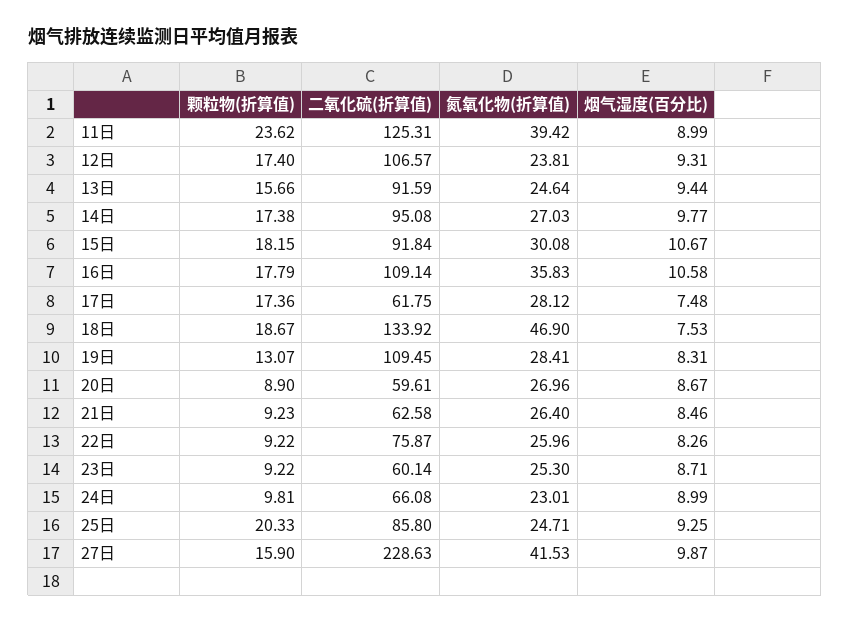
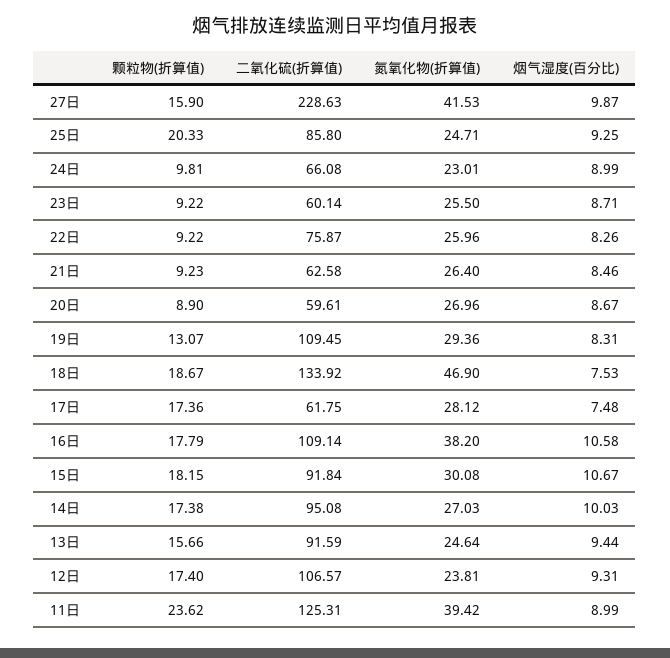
  {
    "颗粒物(折算值)": {
      "11日": 23.62,
      "12日": 17.4,
      "13日": 15.66,
      "14日": 17.38,
      "15日": 18.15,
      "16日": 17.79,
      "17日": 17.36,
      "18日": 18.67,
      "19日": 13.07,
      "20日": 8.9,
      "21日": 9.23,
      "22日": 9.22,
      "23日": 9.22,
      "24日": 9.81,
      "25日": 20.33,
      "27日": 15.9
    },
    "二氧化硫(折算值)": {
      "11日": 125.31,
      "12日": 106.57,
      "13日": 91.59,
      "14日": 95.08,
      "15日": 91.84,
      "16日": 109.14,
      "17日": 61.75,
      "18日": 133.92,
      "19日": 109.45,
      "20日": 59.61,
      "21日": 62.58,
      "22日": 75.87,
      "23日": 60.14,
      "24日": 66.08,
      "25日": 85.8,
      "27日": 228.63
    },
    "氮氧化物(折算值)": {
      "11日": 39.42,
      "12日": 23.81,
      "13日": 24.64,
      "14日": 27.03,
      "15日": 30.08,
-     "16日": 35.83,
+     "16日": 38.2,
      "17日": 28.12,
      "18日": 46.9,
-     "19日": 28.41,
+     "19日": 29.36,
      "20日": 26.96,
      "21日": 26.4,
      "22日": 25.96,
-     "23日": 25.3,
+     "23日": 25.5,
      "24日": 23.01,
      "25日": 24.71,
      "27日": 41.53
    },
    "烟气湿度(百分比)": {
      "11日": 8.99,
      "12日": 9.31,
      "13日": 9.44,
-     "14日": 9.77,
+     "14日": 10.03,
      "15日": 10.67,
      "16日": 10.58,
      "17日": 7.48,
      "18日": 7.53,
      "19日": 8.31,
      "20日": 8.67,
      "21日": 8.46,
      "22日": 8.26,
      "23日": 8.71,
      "24日": 8.99,
      "25日": 9.25,
      "27日": 9.87
    }
  }

